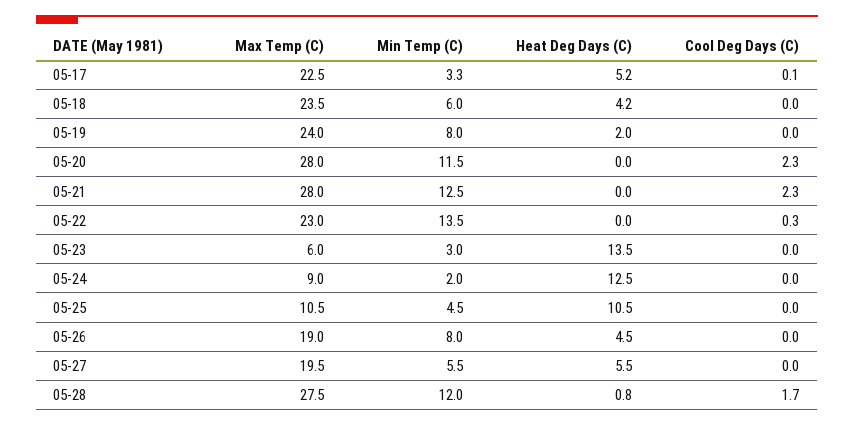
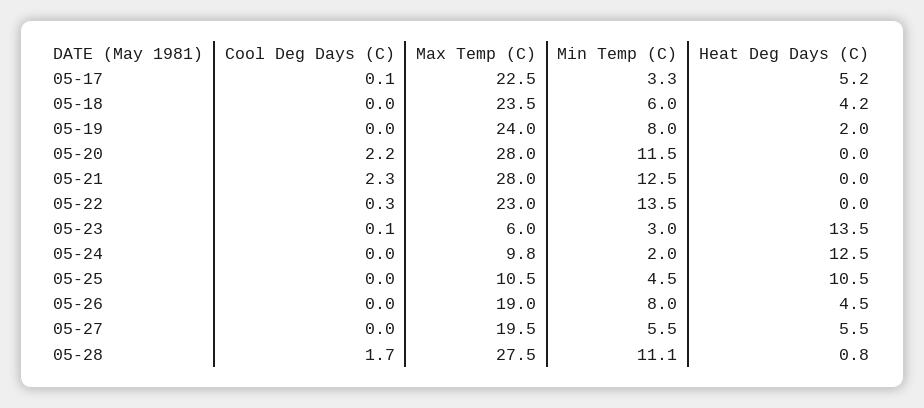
  {
    "Max Temp (C)": {
      "05-17": 22.5,
      "05-18": 23.5,
      "05-19": 24,
      "05-20": 28,
      "05-21": 28,
      "05-22": 23,
      "05-23": 6,
-     "05-24": 9,
+     "05-24": 9.8,
      "05-25": 10.5,
      "05-26": 19,
      "05-27": 19.5,
      "05-28": 27.5
    },
    "Min Temp (C)": {
      "05-17": 3.3,
      "05-18": 6,
      "05-19": 8,
      "05-20": 11.5,
      "05-21": 12.5,
      "05-22": 13.5,
      "05-23": 3,
      "05-24": 2,
      "05-25": 4.5,
      "05-26": 8,
      "05-27": 5.5,
-     "05-28": 12
+     "05-28": 11.1
    },
    "Heat Deg Days (C)": {
      "05-17": 5.2,
      "05-18": 4.2,
      "05-19": 2,
      "05-20": 0,
      "05-21": 0,
      "05-22": 0,
      "05-23": 13.5,
      "05-24": 12.5,
      "05-25": 10.5,
      "05-26": 4.5,
      "05-27": 5.5,
      "05-28": 0.8
    },
    "Cool Deg Days (C)": {
      "05-17": 0.1,
      "05-18": 0,
      "05-19": 0,
-     "05-20": 2.3,
+     "05-20": 2.2,
      "05-21": 2.3,
      "05-22": 0.3,
-     "05-23": 0,
+     "05-23": 0.1,
      "05-24": 0,
      "05-25": 0,
      "05-26": 0,
      "05-27": 0,
      "05-28": 1.7
    }
  }

